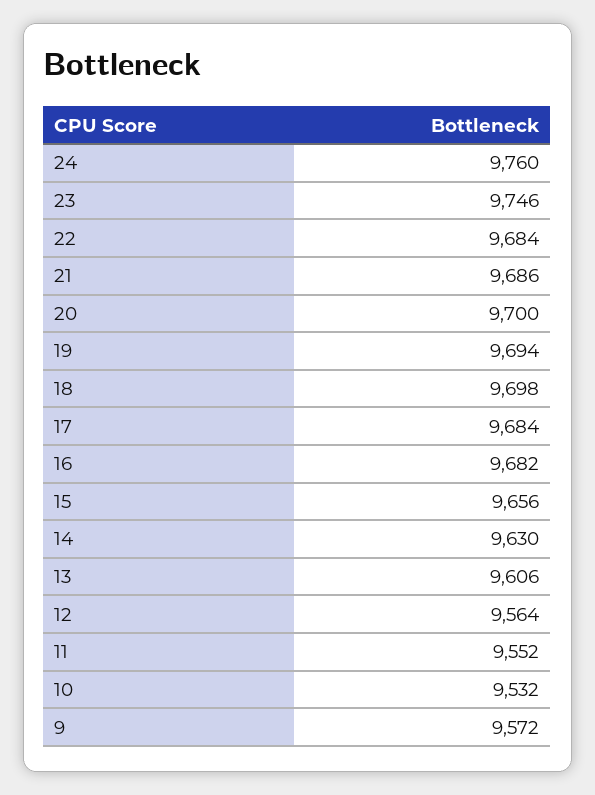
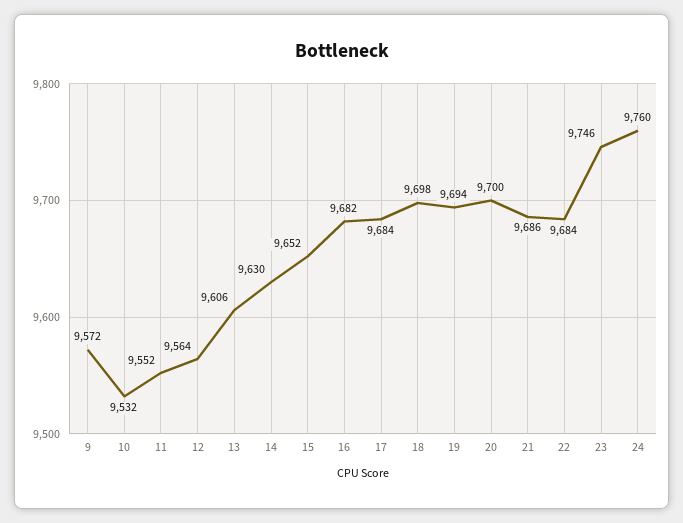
  {
    "24": 9760,
    "23": 9746,
    "22": 9684,
    "21": 9686,
    "20": 9700,
    "19": 9694,
    "18": 9698,
    "17": 9684,
    "16": 9682,
-   "15": 9656,
+   "15": 9652,
    "14": 9630,
    "13": 9606,
    "12": 9564,
    "11": 9552,
    "10": 9532,
    "9": 9572
  }

